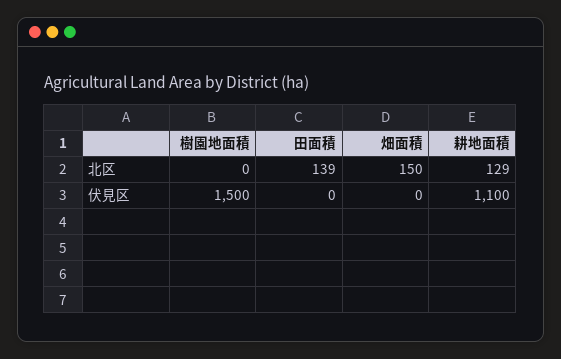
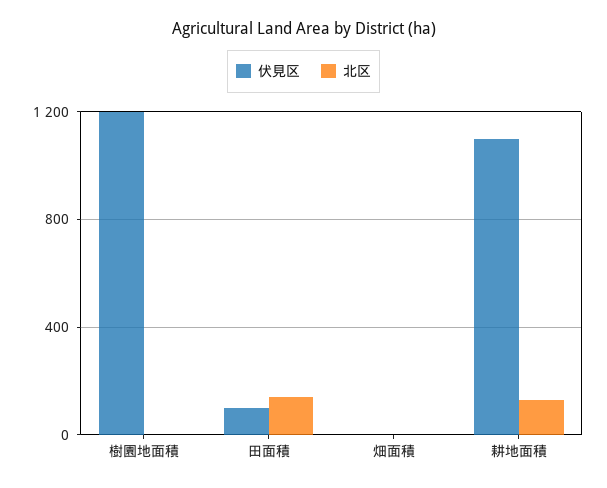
  {
    "北区": {
      "樹園地面積": 0,
      "田面積": 139,
-     "畑面積": 150,
+     "畑面積": 0,
      "耕地面積": 129
    },
    "伏見区": {
-     "樹園地面積": 1500,
+     "樹園地面積": 1200,
-     "田面積": 0,
+     "田面積": 100,
      "畑面積": 0,
      "耕地面積": 1100
    }
  }

